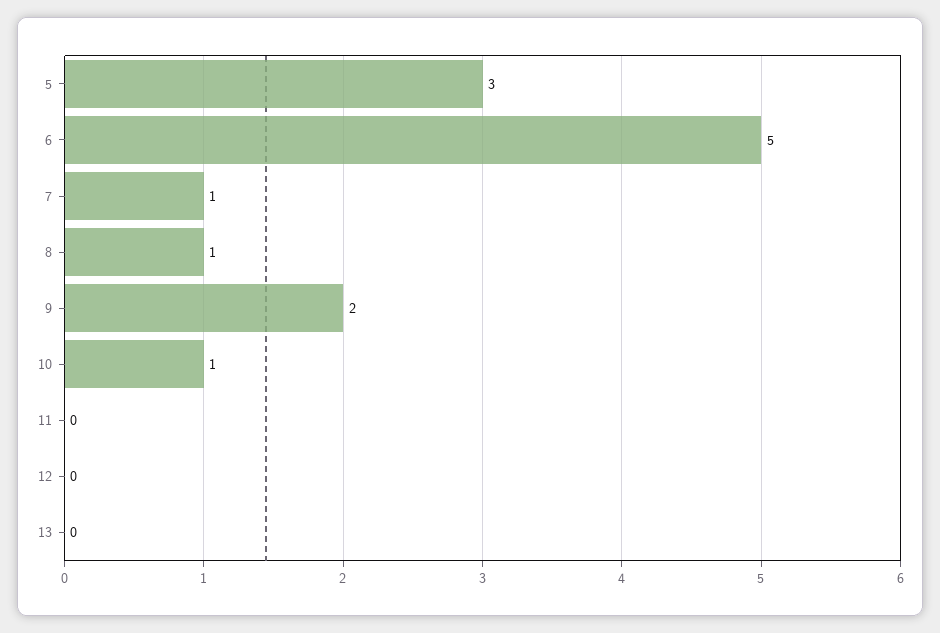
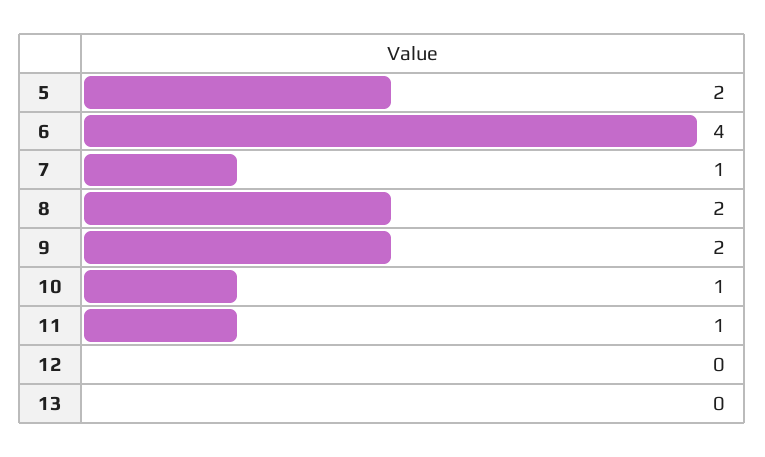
  {
-   "5": 3,
+   "5": 2,
-   "6": 5,
+   "6": 4,
    "7": 1,
-   "8": 1,
+   "8": 2,
    "9": 2,
    "10": 1,
-   "11": 0,
+   "11": 1,
    "12": 0,
    "13": 0
  }

